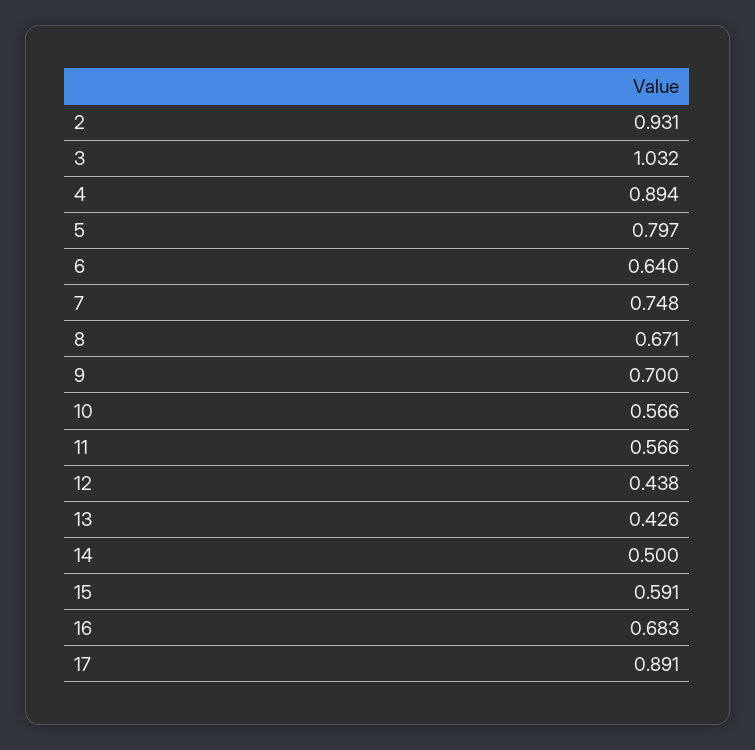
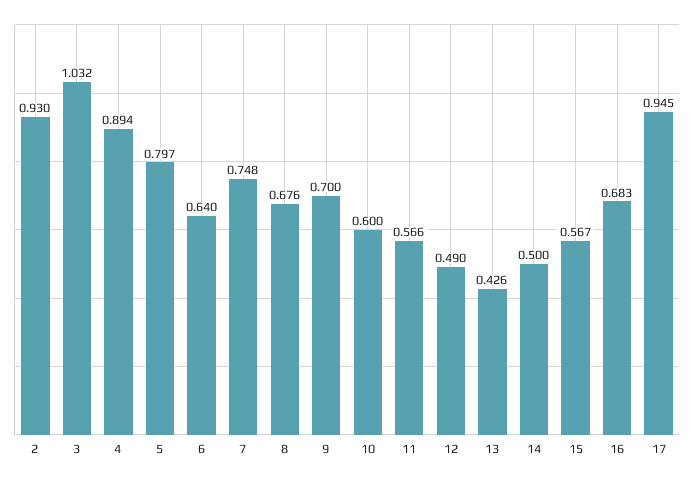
  {
-   "2": 0.931,
+   "2": 0.93,
    "3": 1.032,
    "4": 0.894,
    "5": 0.797,
    "6": 0.64,
    "7": 0.748,
-   "8": 0.671,
+   "8": 0.676,
    "9": 0.7,
-   "10": 0.566,
+   "10": 0.6,
    "11": 0.566,
-   "12": 0.438,
+   "12": 0.49,
    "13": 0.426,
    "14": 0.5,
-   "15": 0.591,
+   "15": 0.567,
    "16": 0.683,
-   "17": 0.891
+   "17": 0.945
  }

